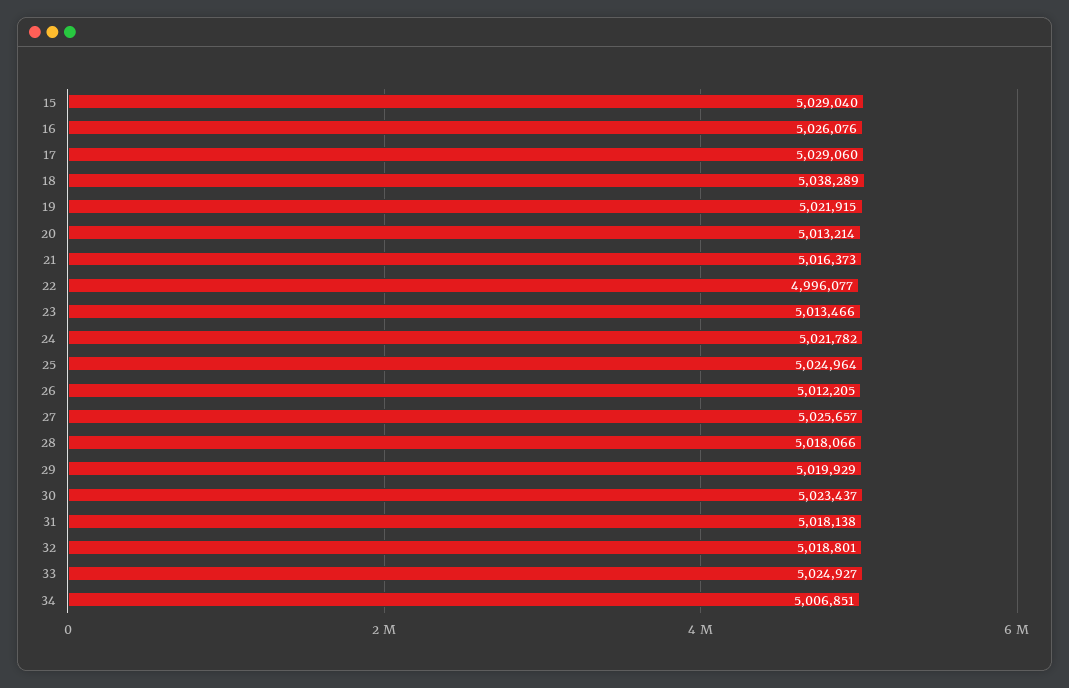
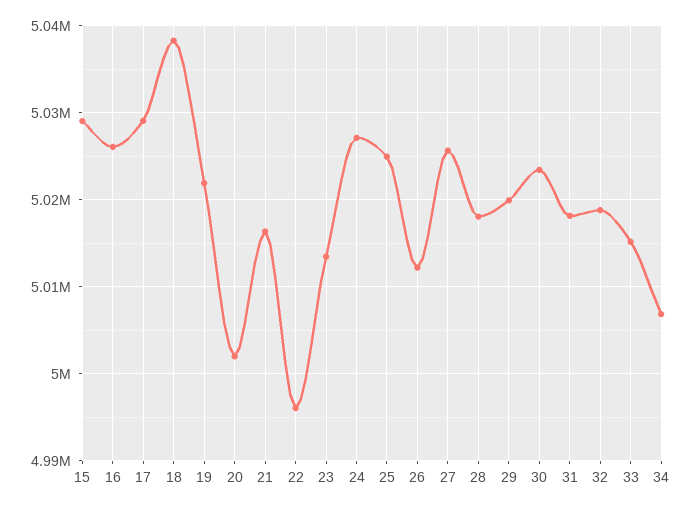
  {
    "15": 5029040,
    "16": 5026076,
    "17": 5029060,
    "18": 5038289,
    "19": 5021915,
-   "20": 5013214,
+   "20": 5002000,
    "21": 5016373,
    "22": 4996077,
    "23": 5013466,
-   "24": 5021782,
+   "24": 5027000,
    "25": 5024964,
    "26": 5012205,
    "27": 5025657,
    "28": 5018066,
    "29": 5019929,
    "30": 5023437,
    "31": 5018138,
    "32": 5018801,
-   "33": 5024927,
+   "33": 5015000,
    "34": 5006851
  }

